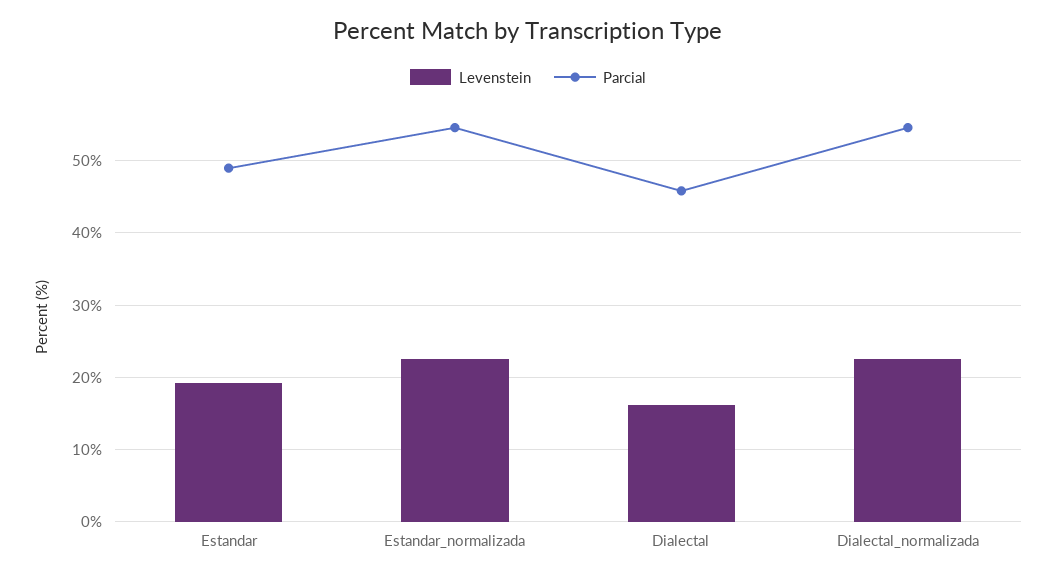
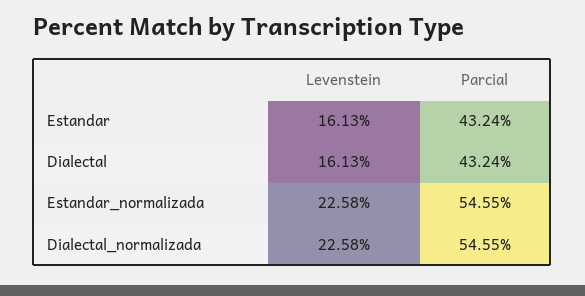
  {
    "Levenstein": {
-     "Estandar": 19,
+     "Estandar": 16.13,
      "Estandar_normalizada": 22.58,
      "Dialectal": 16.13,
      "Dialectal_normalizada": 22.58
    },
    "Parcial": {
-     "Estandar": 49,
+     "Estandar": 43.24,
      "Estandar_normalizada": 54.55,
-     "Dialectal": 46,
+     "Dialectal": 43.24,
      "Dialectal_normalizada": 54.55
    }
  }

